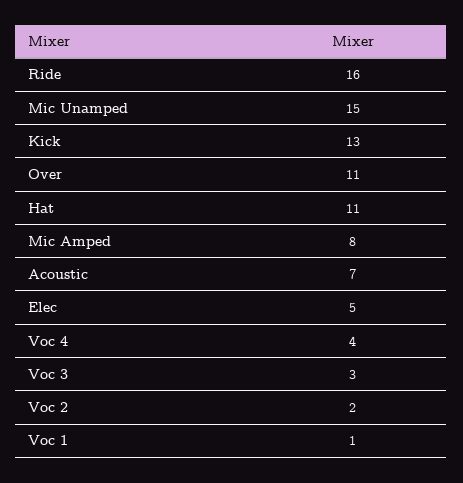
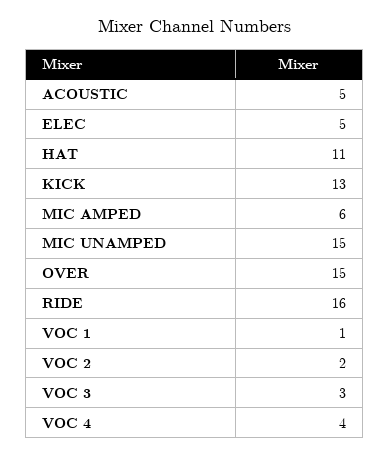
  {
    "Ride": 16,
    "Mic Unamped": 15,
    "Kick": 13,
-   "Over": 11,
+   "Over": 15,
    "Hat": 11,
-   "Mic Amped": 8,
+   "Mic Amped": 6,
-   "Acoustic": 7,
+   "Acoustic": 5,
    "Elec": 5,
    "Voc 4": 4,
    "Voc 3": 3,
    "Voc 2": 2,
    "Voc 1": 1
  }

